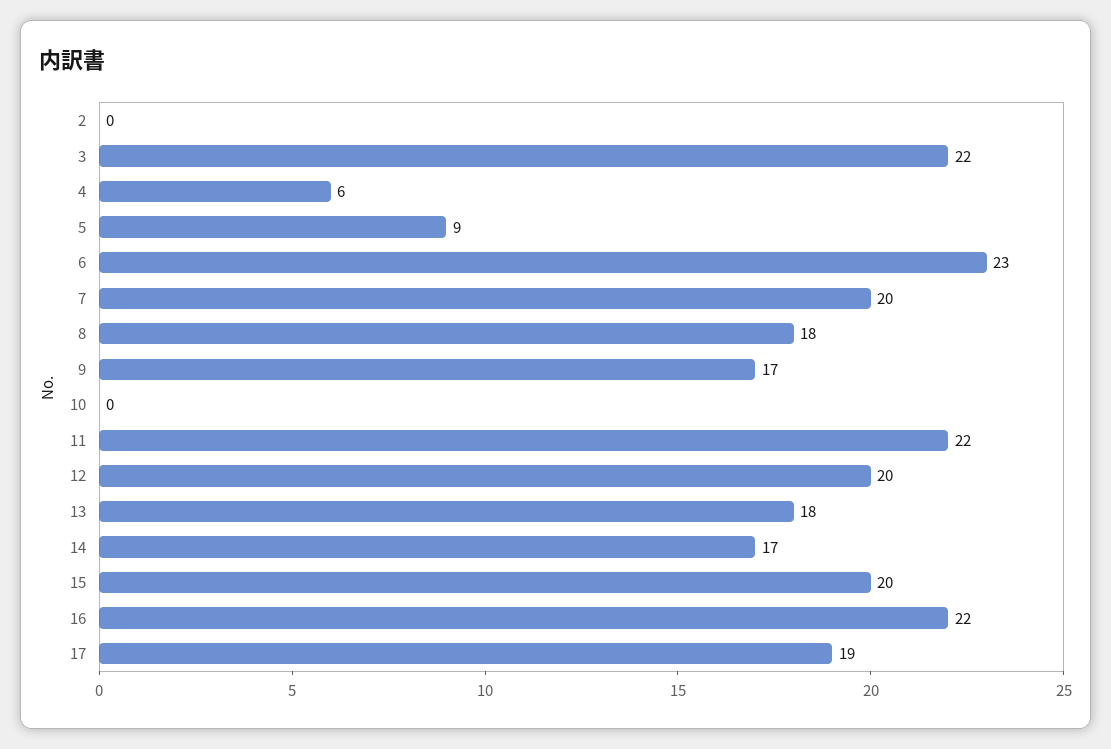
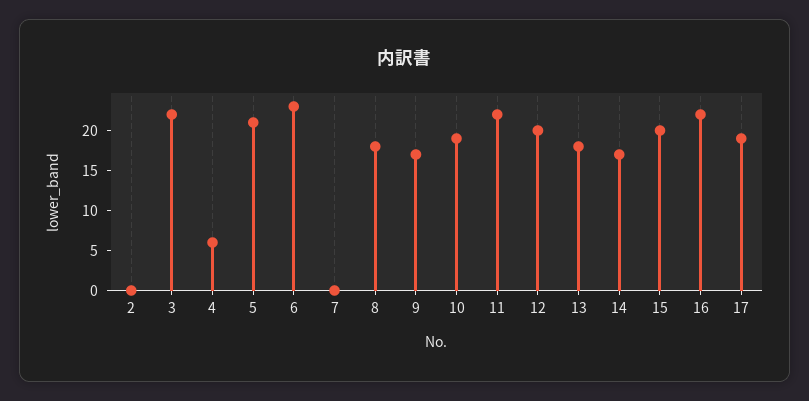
  {
    "2": 0,
    "3": 22,
    "4": 6,
-   "5": 9,
+   "5": 20,
    "6": 23,
-   "7": 20,
+   "7": 0,
    "8": 18,
    "9": 17,
-   "10": 0,
+   "10": 20,
    "11": 22,
    "12": 20,
    "13": 18,
    "14": 17,
    "15": 20,
    "16": 22,
    "17": 19
  }

